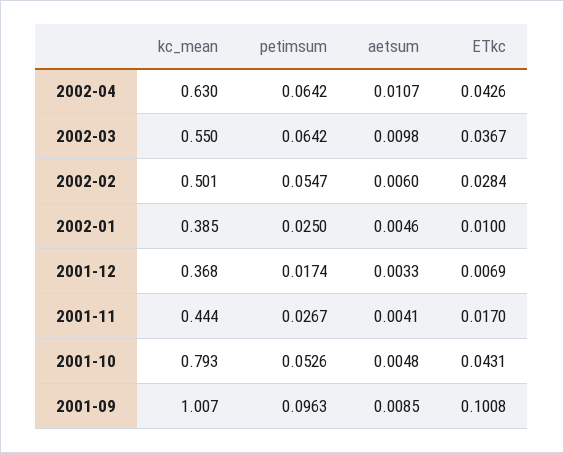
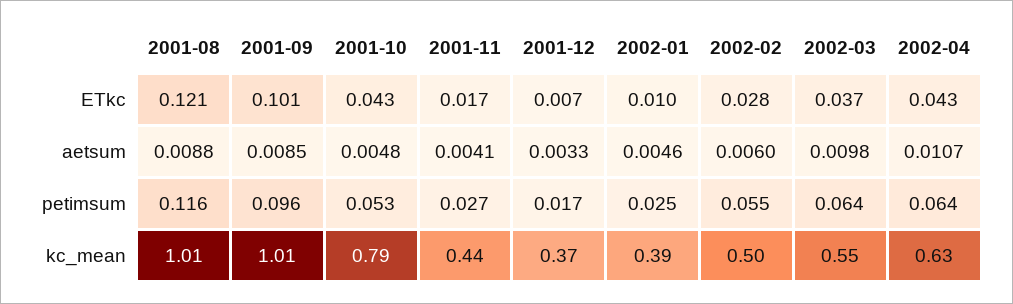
  {
    "kc_mean": {
      "2002-04": 0.63,
      "2002-03": 0.55,
      "2002-02": 0.501,
      "2002-01": 0.385,
      "2001-12": 0.368,
      "2001-11": 0.444,
      "2001-10": 0.793,
-     "2001-09": 1.007
+     "2001-09": 1.007,
+     "2001-08": 1.01
    },
    "petimsum": {
      "2002-04": 0.0642,
      "2002-03": 0.0642,
      "2002-02": 0.0547,
      "2002-01": 0.025,
      "2001-12": 0.0174,
      "2001-11": 0.0267,
      "2001-10": 0.0526,
-     "2001-09": 0.0963
+     "2001-09": 0.0963,
+     "2001-08": 0.116
    },
    "aetsum": {
      "2002-04": 0.0107,
      "2002-03": 0.0098,
      "2002-02": 0.006,
      "2002-01": 0.0046,
      "2001-12": 0.0033,
      "2001-11": 0.0041,
      "2001-10": 0.0048,
-     "2001-09": 0.0085
+     "2001-09": 0.0085,
+     "2001-08": 0.0088
    },
    "ETkc": {
      "2002-04": 0.0426,
      "2002-03": 0.0367,
      "2002-02": 0.0284,
      "2002-01": 0.01,
      "2001-12": 0.0069,
      "2001-11": 0.017,
      "2001-10": 0.0431,
-     "2001-09": 0.1008
+     "2001-09": 0.1008,
+     "2001-08": 0.121
    }
  }

